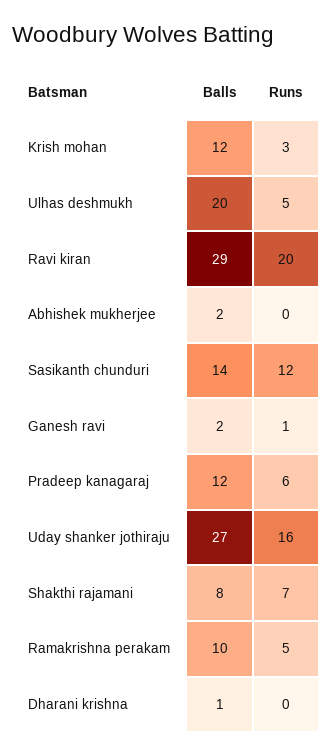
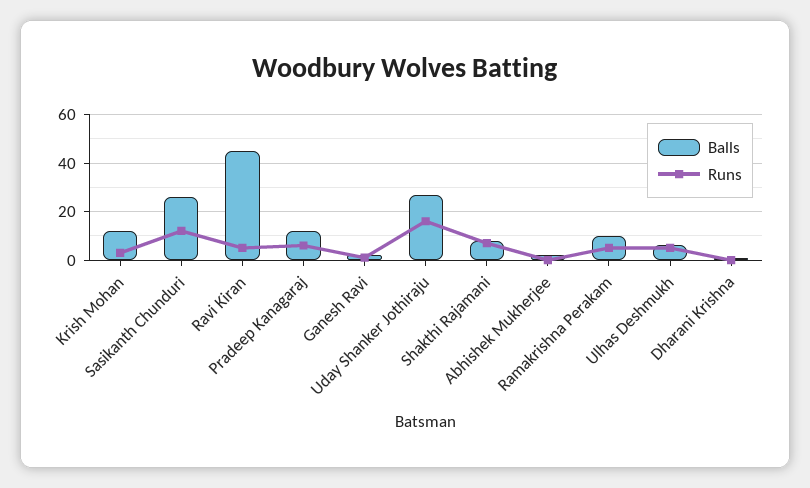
  {
    "Balls": {
      "Krish mohan": 12,
-     "Ulhas deshmukh": 20,
+     "Ulhas deshmukh": 5,
-     "Ravi kiran": 29,
+     "Ravi kiran": 45,
      "Abhishek mukherjee": 2,
-     "Sasikanth chunduri": 14,
+     "Sasikanth chunduri": 25,
      "Ganesh ravi": 2,
      "Pradeep kanagaraj": 12,
      "Uday shanker jothiraju": 27,
      "Shakthi rajamani": 8,
      "Ramakrishna perakam": 10,
      "Dharani krishna": 1
    },
    "Runs": {
      "Krish mohan": 3,
      "Ulhas deshmukh": 5,
-     "Ravi kiran": 20,
+     "Ravi kiran": 5,
      "Abhishek mukherjee": 0,
      "Sasikanth chunduri": 12,
      "Ganesh ravi": 1,
      "Pradeep kanagaraj": 6,
      "Uday shanker jothiraju": 16,
      "Shakthi rajamani": 7,
      "Ramakrishna perakam": 5,
      "Dharani krishna": 0
    }
  }

